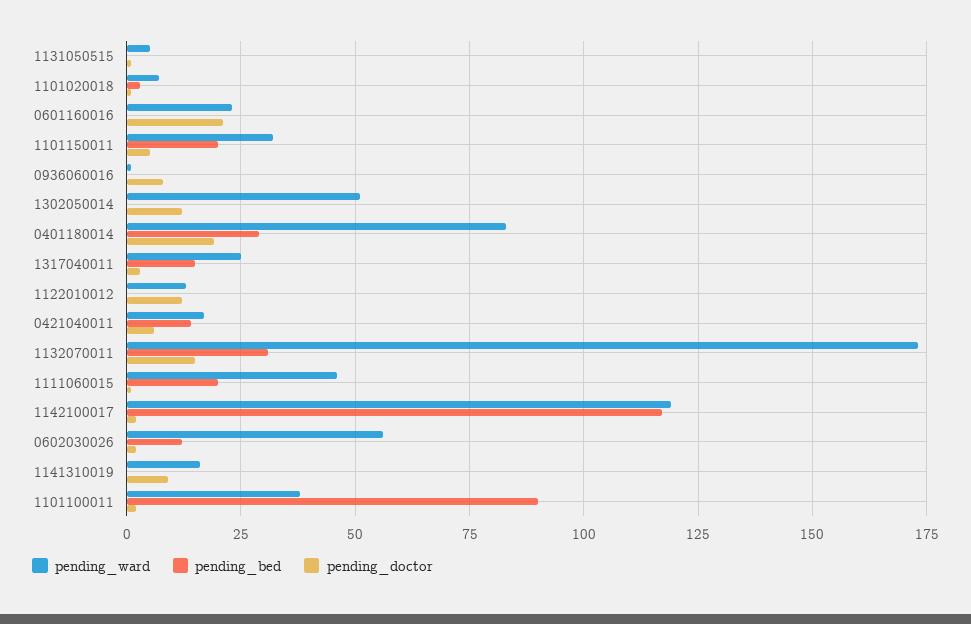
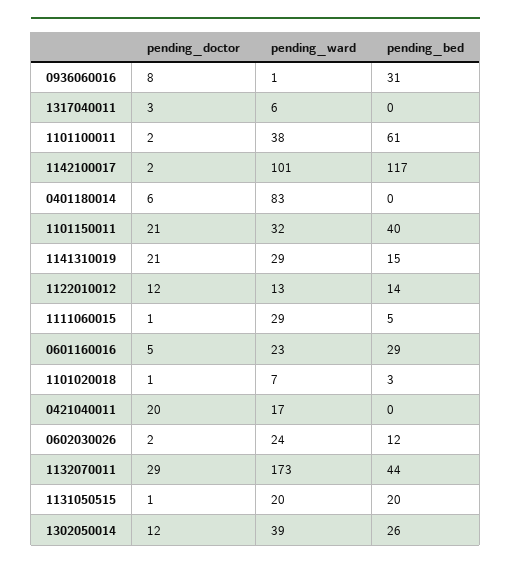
  {
    "pending_ward": {
-     "1131050515": 5,
+     "1131050515": 20,
      "1101020018": 7,
      "0601160016": 23,
      "1101150011": 32,
      "0936060016": 1,
-     "1302050014": 50,
+     "1302050014": 39,
      "0401180014": 83,
-     "1317040011": 25,
+     "1317040011": 6,
      "1122010012": 13,
      "0421040011": 17,
      "1132070011": 173,
-     "1111060015": 45,
+     "1111060015": 29,
-     "1142100017": 120,
+     "1142100017": 101,
-     "0602030026": 55,
+     "0602030026": 24,
-     "1141310019": 15,
+     "1141310019": 29,
      "1101100011": 38
    },
    "pending_bed": {
-     "1131050515": 0,
+     "1131050515": 20,
      "1101020018": 3,
-     "0601160016": 0,
+     "0601160016": 29,
-     "1101150011": 20,
+     "1101150011": 40,
-     "0936060016": 0,
+     "0936060016": 31,
-     "1302050014": 0,
+     "1302050014": 26,
-     "0401180014": 30,
+     "0401180014": 0,
-     "1317040011": 15,
+     "1317040011": 0,
-     "1122010012": 0,
+     "1122010012": 14,
-     "0421040011": 15,
+     "0421040011": 0,
-     "1132070011": 30,
+     "1132070011": 44,
-     "1111060015": 20,
+     "1111060015": 5,
      "1142100017": 117,
      "0602030026": 12,
-     "1141310019": 0,
+     "1141310019": 15,
-     "1101100011": 90
+     "1101100011": 61
    },
    "pending_doctor": {
      "1131050515": 1,
      "1101020018": 1,
-     "0601160016": 20,
+     "0601160016": 5,
-     "1101150011": 5,
+     "1101150011": 21,
      "0936060016": 8,
      "1302050014": 12,
-     "0401180014": 20,
+     "0401180014": 6,
      "1317040011": 3,
      "1122010012": 12,
-     "0421040011": 5,
+     "0421040011": 20,
-     "1132070011": 15,
+     "1132070011": 29,
      "1111060015": 1,
      "1142100017": 2,
      "0602030026": 2,
-     "1141310019": 10,
+     "1141310019": 21,
      "1101100011": 2
    }
  }

